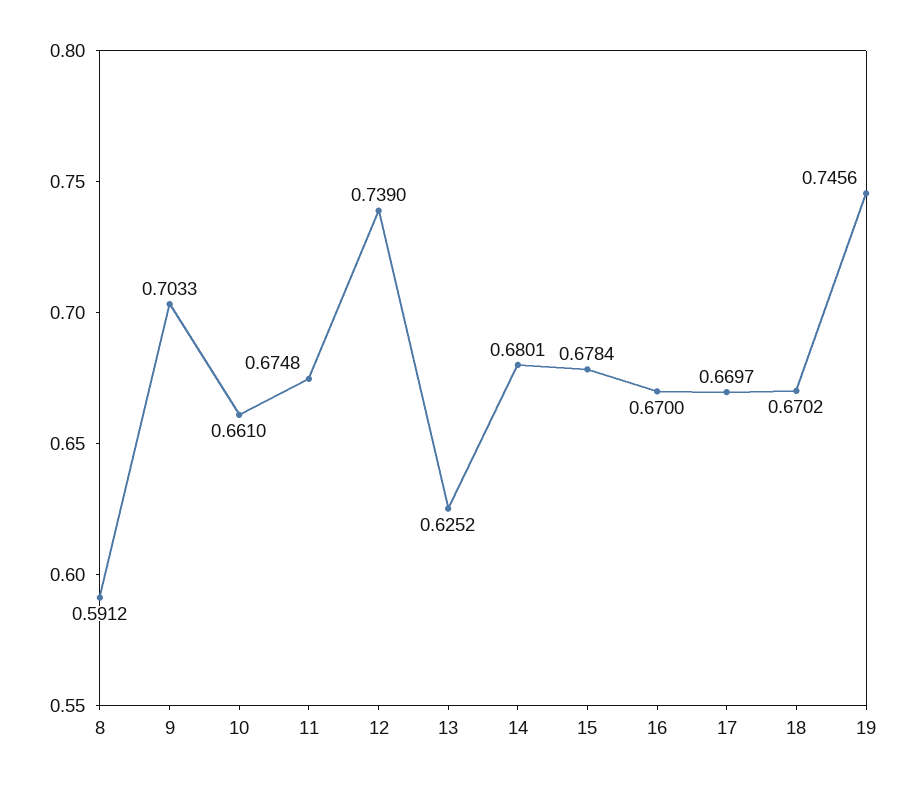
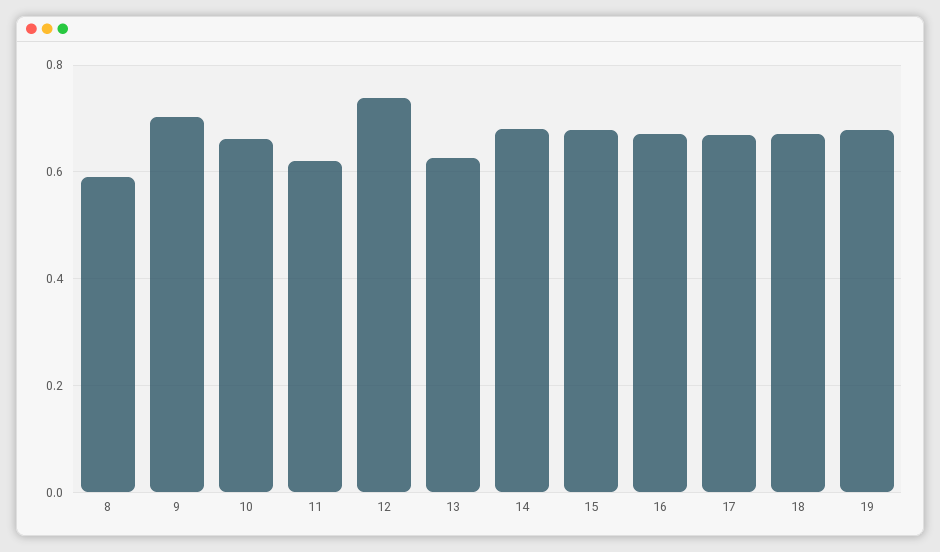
  {
    "8": 0.5912,
    "9": 0.7033,
    "10": 0.661,
-   "11": 0.6748,
+   "11": 0.62,
    "12": 0.739,
    "13": 0.6252,
    "14": 0.6801,
    "15": 0.6784,
    "16": 0.67,
    "17": 0.6697,
    "18": 0.6702,
-   "19": 0.7456
+   "19": 0.68
  }

